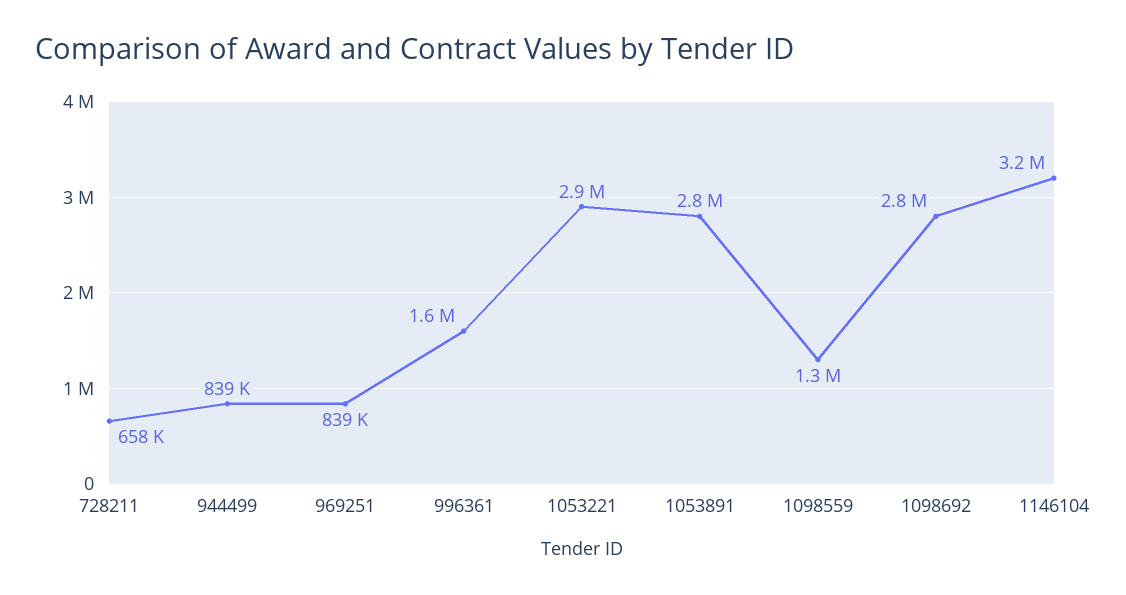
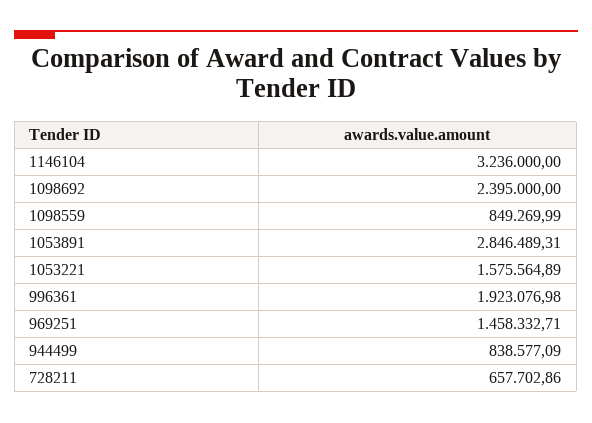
  {
    "728211": 657702.86,
    "944499": 838577.09,
-   "969251": 839000,
+   "969251": 1458332.71,
-   "996361": 1600000,
+   "996361": 1923076.98,
-   "1053221": 2900000,
+   "1053221": 1575564.89,
    "1053891": 2846489.31,
-   "1098559": 1300000,
+   "1098559": 849269.99,
-   "1098692": 2800000,
+   "1098692": 2395000,
    "1146104": 3236000
  }

